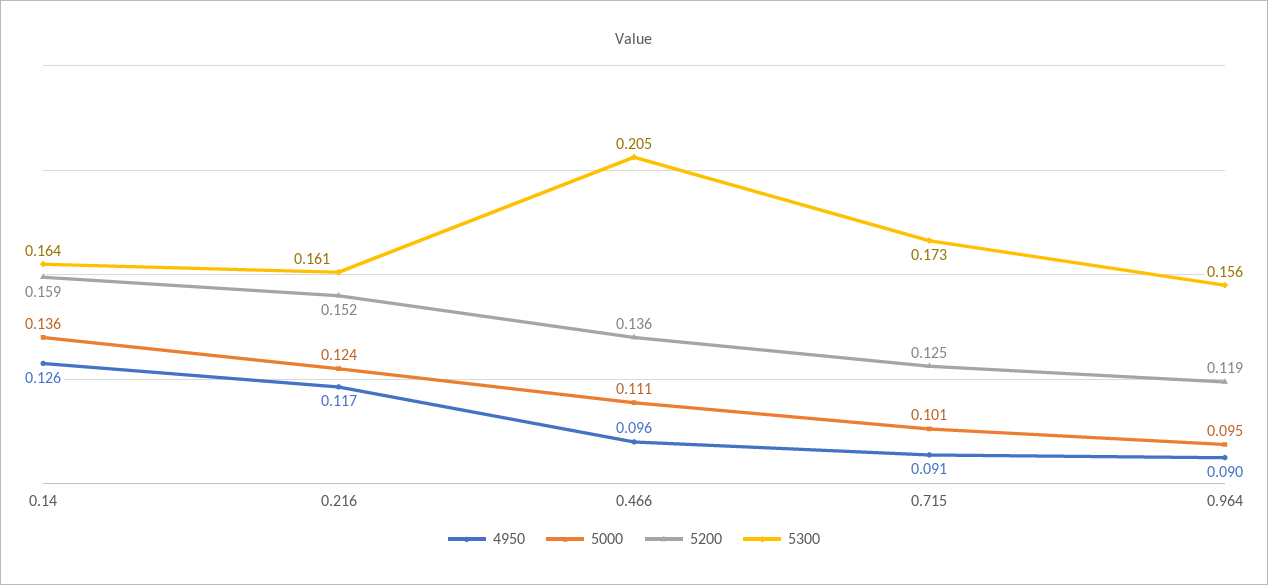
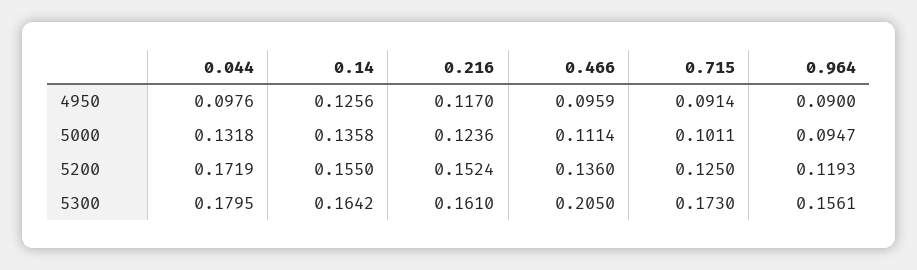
  {
    "4950": {
      "0.14": 0.1256,
      "0.216": 0.117,
      "0.466": 0.0959,
      "0.715": 0.0914,
-     "0.964": 0.09
+     "0.964": 0.09,
+     "0.044": 0.0976
    },
    "5000": {
      "0.14": 0.1358,
      "0.216": 0.1236,
      "0.466": 0.1114,
      "0.715": 0.1011,
-     "0.964": 0.0947
+     "0.964": 0.0947,
+     "0.044": 0.1318
    },
    "5200": {
-     "0.14": 0.159,
+     "0.14": 0.155,
      "0.216": 0.1524,
      "0.466": 0.136,
      "0.715": 0.125,
-     "0.964": 0.1193
+     "0.964": 0.1193,
+     "0.044": 0.1719
    },
    "5300": {
      "0.14": 0.1642,
      "0.216": 0.161,
      "0.466": 0.205,
      "0.715": 0.173,
-     "0.964": 0.1561
+     "0.964": 0.1561,
+     "0.044": 0.1795
    }
  }

